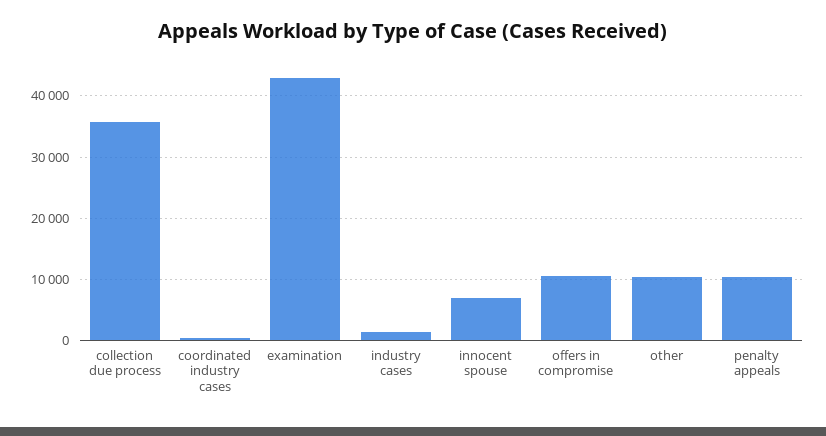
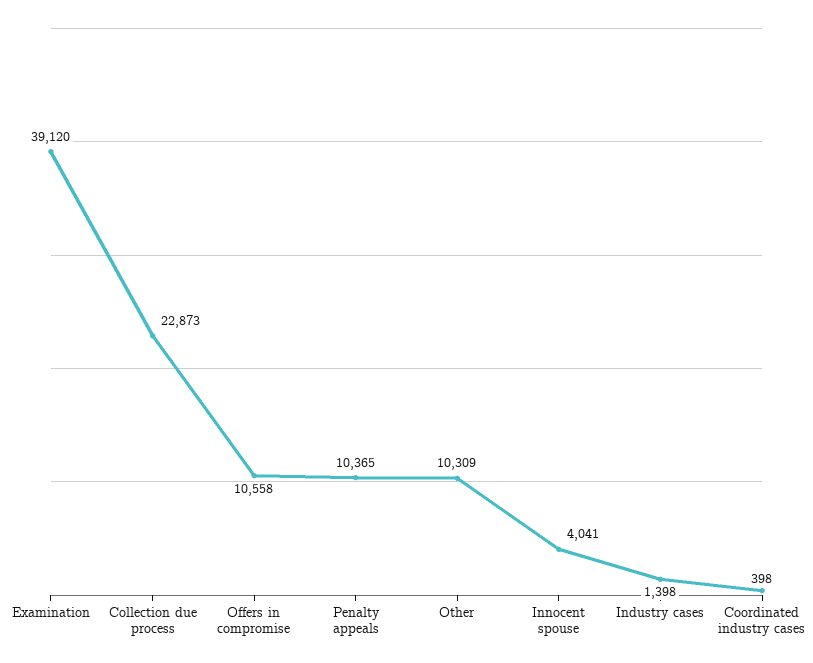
  {
-   "collection due process": 36000,
+   "collection due process": 22873,
    "coordinated industry cases": 398,
-   "examination": 43000,
+   "examination": 39120,
    "industry cases": 1398,
-   "innocent spouse": 7000,
+   "innocent spouse": 4041,
    "offers in compromise": 10558,
    "other": 10309,
    "penalty appeals": 10365
  }

